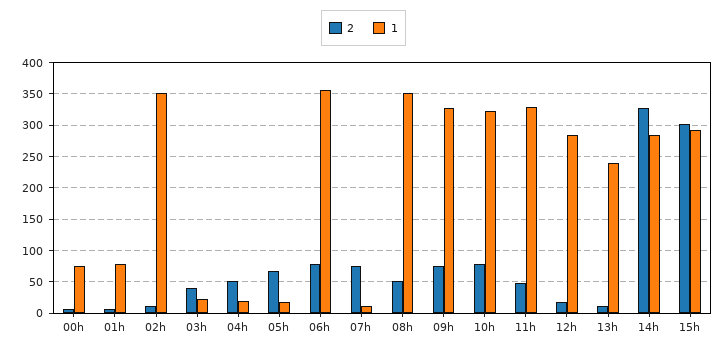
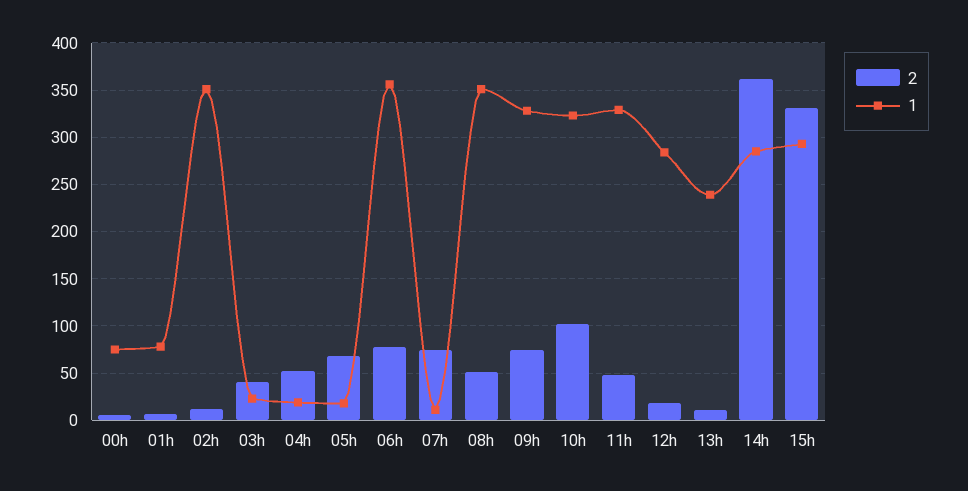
  {
    "2": {
      "00h": 10,
      "01h": 10,
      "02h": 10,
      "03h": 40,
      "04h": 50,
      "05h": 70,
      "06h": 80,
      "07h": 80,
      "08h": 50,
      "09h": 80,
-     "10h": 80,
+     "10h": 100,
      "11h": 50,
      "12h": 20,
      "13h": 10,
-     "14h": 330,
+     "14h": 360,
-     "15h": 300
+     "15h": 330
    },
    "1": {
      "00h": 80,
      "01h": 80,
      "02h": 350,
      "03h": 20,
      "04h": 20,
      "05h": 20,
      "06h": 360,
      "07h": 10,
      "08h": 350,
      "09h": 330,
      "10h": 320,
      "11h": 330,
      "12h": 280,
      "13h": 240,
      "14h": 290,
      "15h": 290
    }
  }

